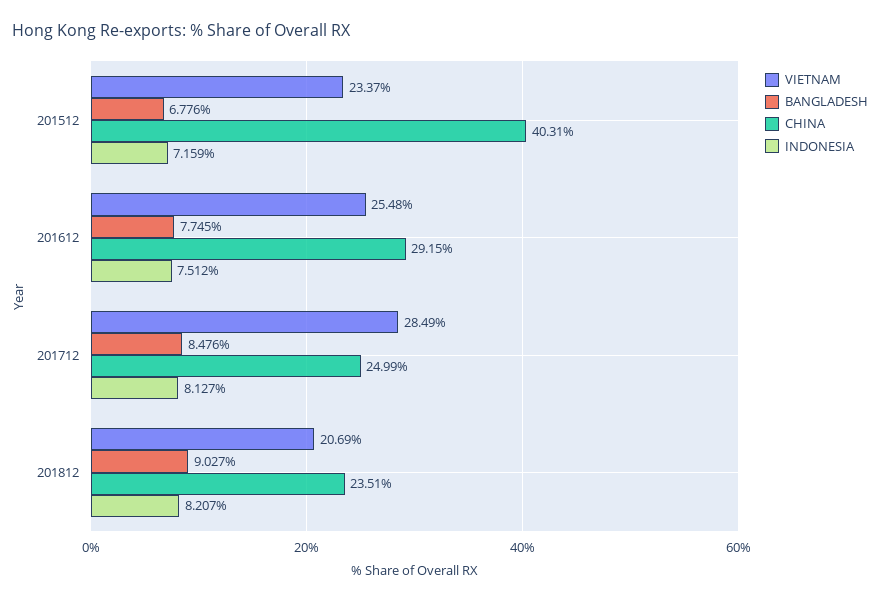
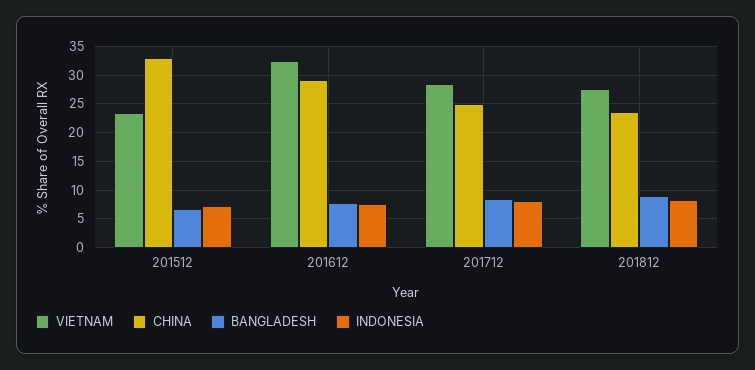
  {
    "VIETNAM": {
      "201512": 23.37,
-     "201612": 25.48,
+     "201612": 32.5,
      "201712": 28.49,
-     "201812": 20.69
+     "201812": 27.5
    },
    "BANGLADESH": {
      "201512": 6.776,
      "201612": 7.745,
      "201712": 8.476,
      "201812": 9.027
    },
    "CHINA": {
-     "201512": 40.31,
+     "201512": 32.5,
      "201612": 29.15,
      "201712": 24.99,
      "201812": 23.51
    },
    "INDONESIA": {
      "201512": 7.159,
      "201612": 7.512,
      "201712": 8.127,
      "201812": 8.207
    }
  }

